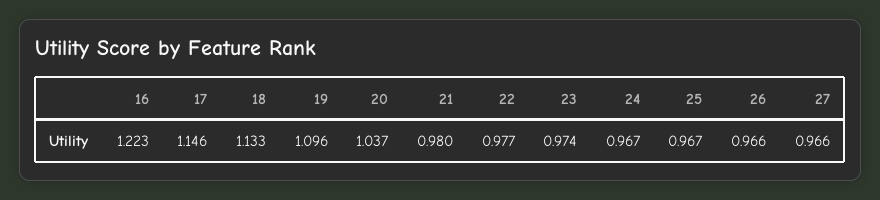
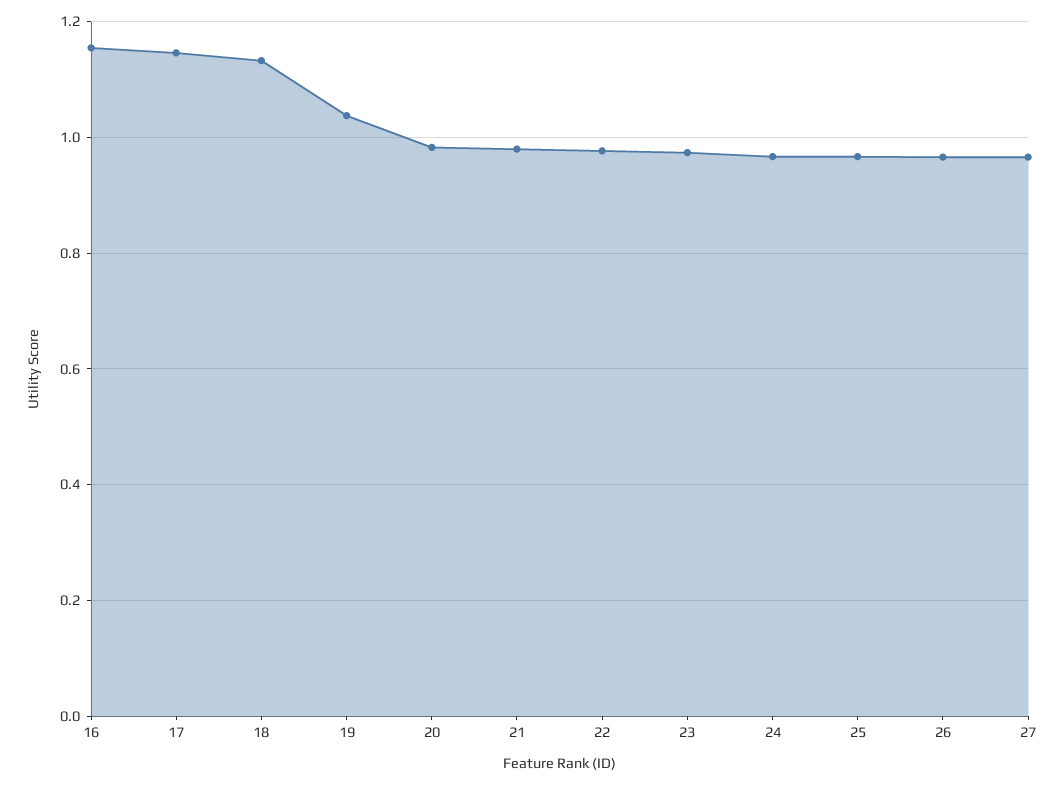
  {
-   "16": 1.223,
+   "16": 1.16,
    "17": 1.146,
    "18": 1.133,
-   "19": 1.096,
+   "19": 1.04,
-   "20": 1.037,
+   "20": 0.98,
    "21": 0.98,
    "22": 0.977,
    "23": 0.974,
    "24": 0.967,
    "25": 0.967,
    "26": 0.966,
    "27": 0.966
  }

